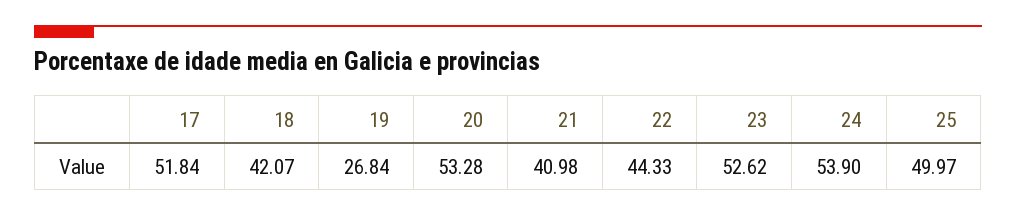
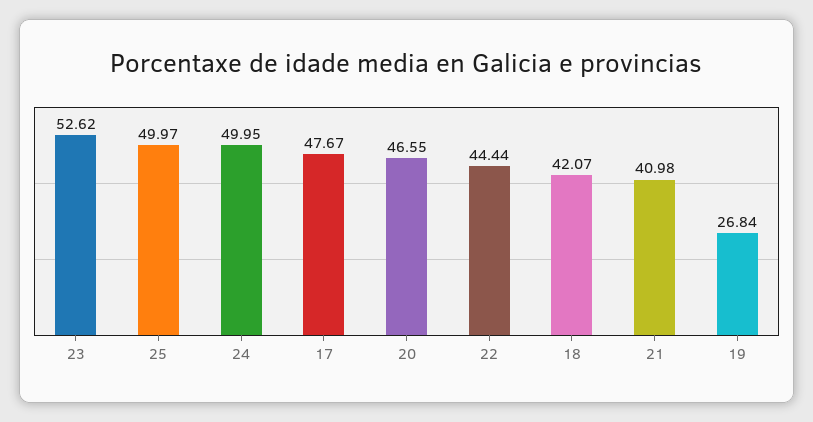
  {
-   "17": 51.84,
+   "17": 47.67,
    "18": 42.07,
    "19": 26.84,
-   "20": 53.28,
+   "20": 46.55,
    "21": 40.98,
-   "22": 44.33,
+   "22": 44.44,
    "23": 52.62,
-   "24": 53.9,
+   "24": 49.95,
    "25": 49.97
  }

